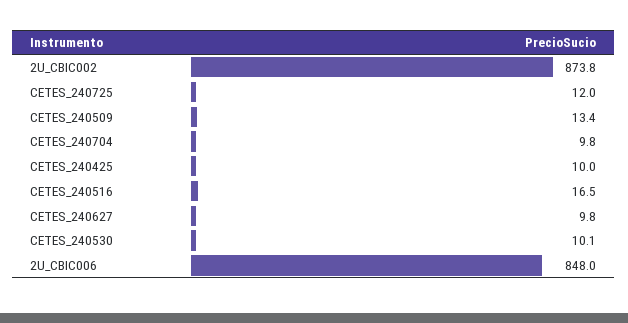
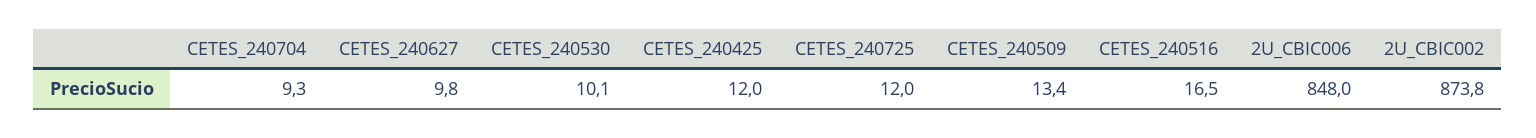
  {
    "2U_CBIC002": 873.8,
    "CETES_240725": 12,
    "CETES_240509": 13.4,
-   "CETES_240704": 9.8,
+   "CETES_240704": 9.3,
-   "CETES_240425": 10,
+   "CETES_240425": 12,
    "CETES_240516": 16.5,
    "CETES_240627": 9.8,
    "CETES_240530": 10.1,
    "2U_CBIC006": 848
  }

